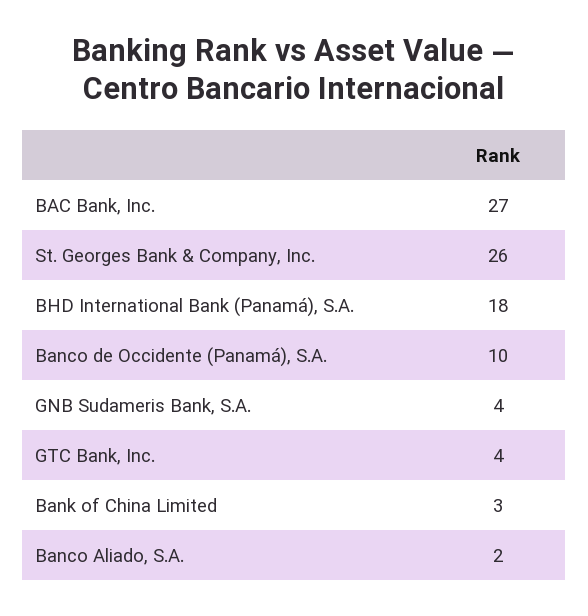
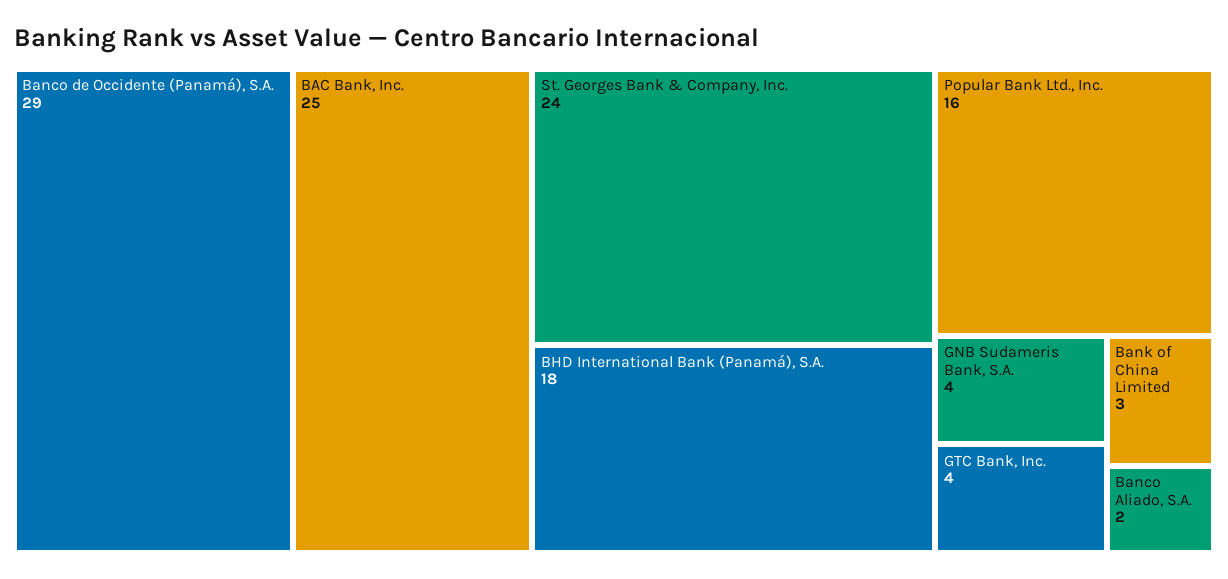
  {
-   "BAC Bank, Inc.": 27,
+   "BAC Bank, Inc.": 25,
-   "St. Georges Bank & Company, Inc.": 26,
+   "St. Georges Bank & Company, Inc.": 24,
    "BHD International Bank (Panamá), S.A.": 18,
-   "Banco de Occidente (Panamá), S.A.": 10,
+   "Banco de Occidente (Panamá), S.A.": 29,
    "GNB Sudameris Bank, S.A.": 4,
    "GTC Bank, Inc.": 4,
    "Bank of China Limited": 3,
-   "Banco Aliado, S.A.": 2
+   "Banco Aliado, S.A.": 2,
+   "Popular Bank Ltd., Inc.": 16
  }

